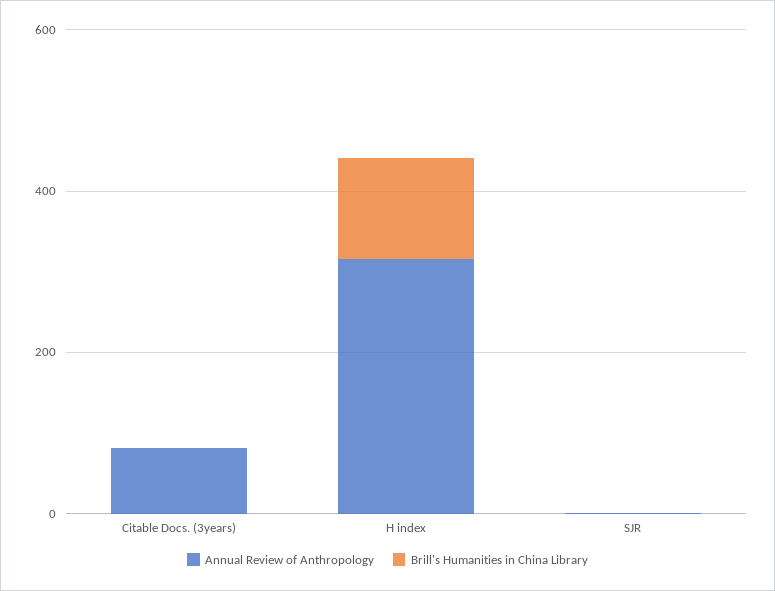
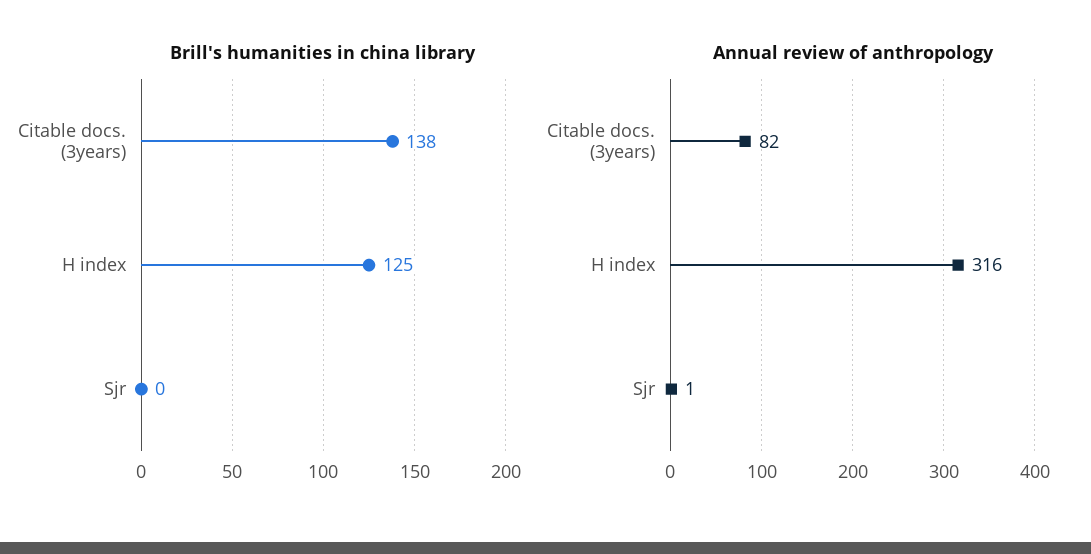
  {
    "Annual Review of Anthropology": {
      "Citable Docs. (3years)": 82,
      "H index": 316,
      "SJR": 1
    },
    "Brill's Humanities in China Library": {
-     "Citable Docs. (3years)": 0,
+     "Citable Docs. (3years)": 138,
      "H index": 125,
      "SJR": 0
    }
  }

